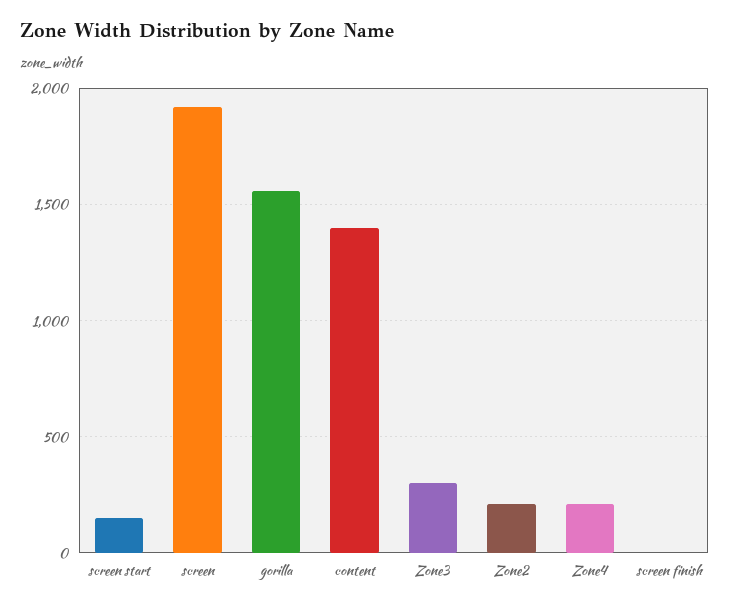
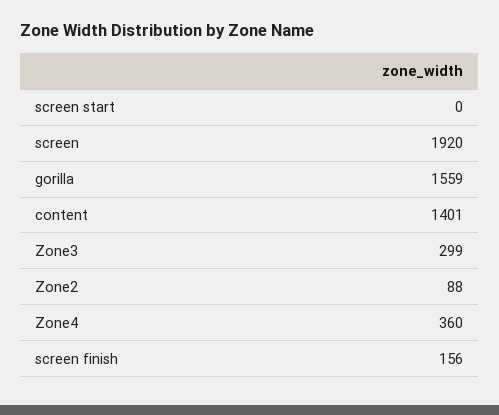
  {
-   "screen start": 150,
+   "screen start": 0,
    "screen": 1920,
    "gorilla": 1559,
    "content": 1401,
    "Zone3": 299,
-   "Zone2": 200,
+   "Zone2": 88,
-   "Zone4": 200,
+   "Zone4": 360,
-   "screen finish": 0
+   "screen finish": 156
  }

